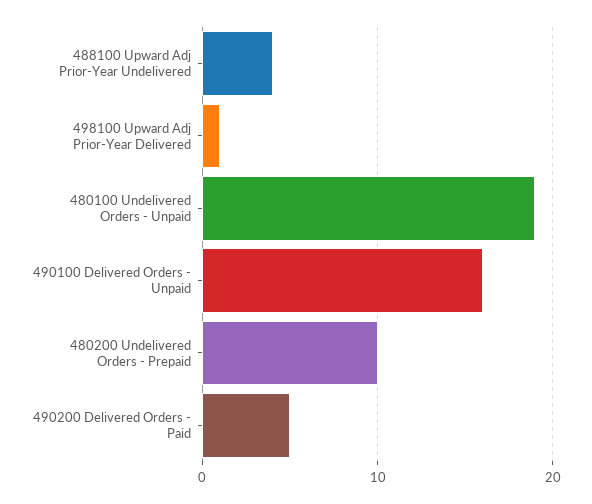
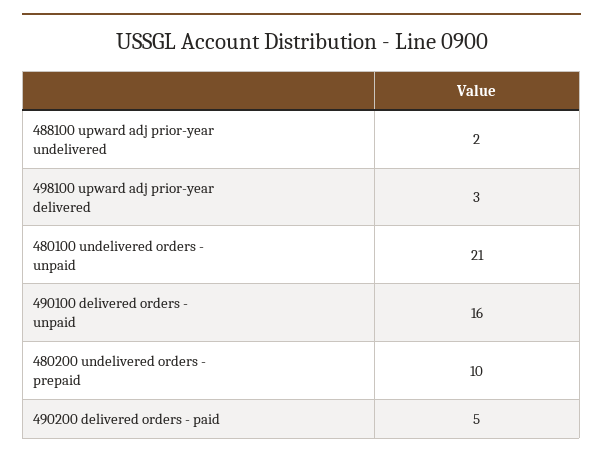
  {
-   "488100 Upward Adj Prior-Year Undelivered": 4,
+   "488100 Upward Adj Prior-Year Undelivered": 2,
-   "498100 Upward Adj Prior-Year Delivered": 1,
+   "498100 Upward Adj Prior-Year Delivered": 3,
-   "480100 Undelivered Orders - Unpaid": 19,
+   "480100 Undelivered Orders - Unpaid": 21,
    "490100 Delivered Orders - Unpaid": 16,
    "480200 Undelivered Orders - Prepaid": 10,
    "490200 Delivered Orders - Paid": 5
  }

